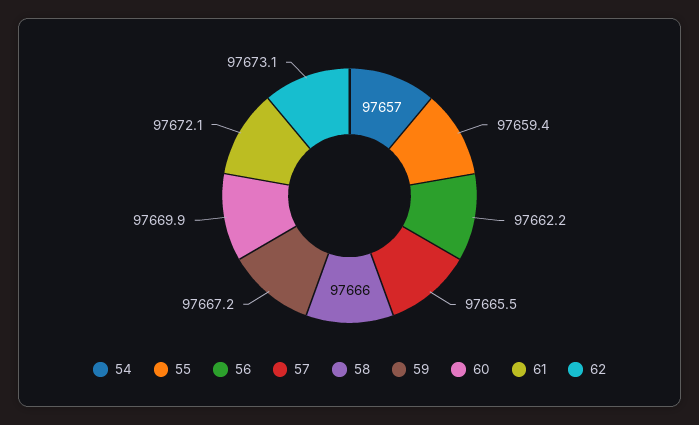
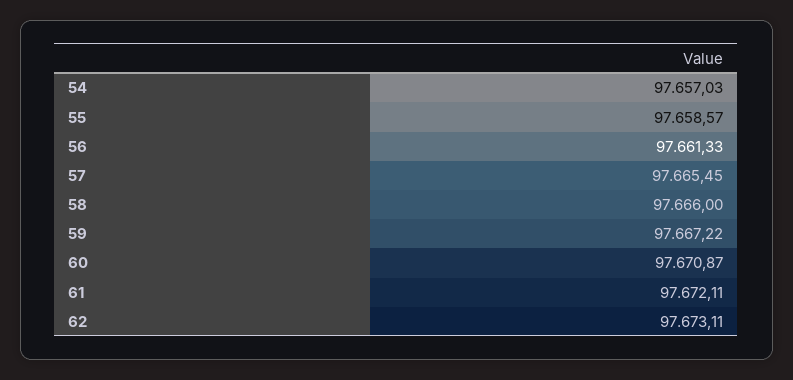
  {
    "54": 97657.03,
-   "55": 97659.4,
+   "55": 97658.57,
-   "56": 97662.2,
+   "56": 97661.33,
    "57": 97665.45,
    "58": 97666,
    "59": 97667.22,
-   "60": 97669.9,
+   "60": 97670.87,
    "61": 97672.11,
    "62": 97673.11
  }

